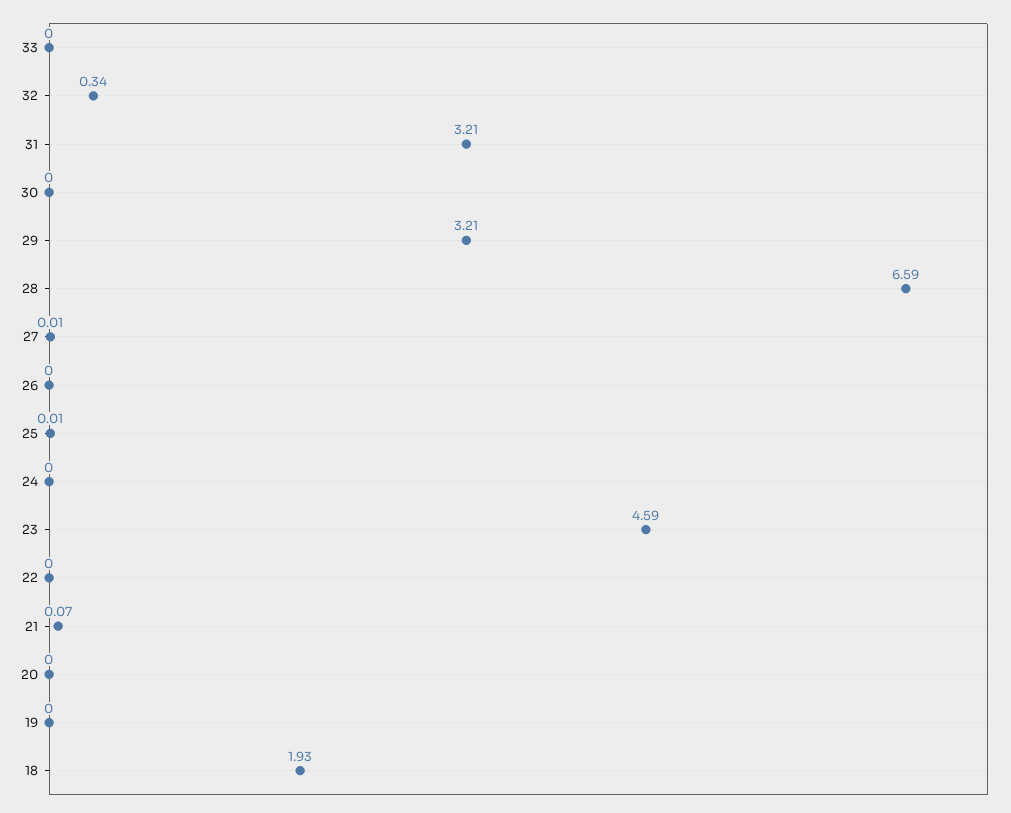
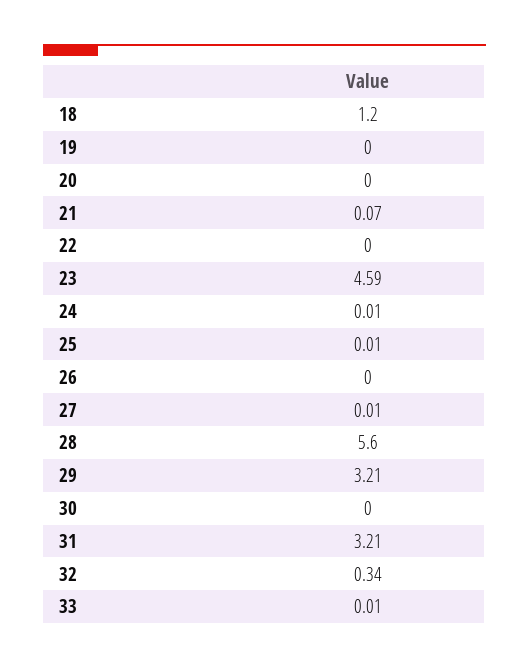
  {
-   "33": 0,
+   "33": 0.01,
    "32": 0.34,
    "31": 3.21,
    "30": 0,
    "29": 3.21,
-   "28": 6.59,
+   "28": 5.6,
    "27": 0.01,
    "26": 0,
    "25": 0.01,
-   "24": 0,
+   "24": 0.01,
    "23": 4.59,
    "22": 0,
    "21": 0.07,
    "20": 0,
    "19": 0,
-   "18": 1.93
+   "18": 1.2
  }

